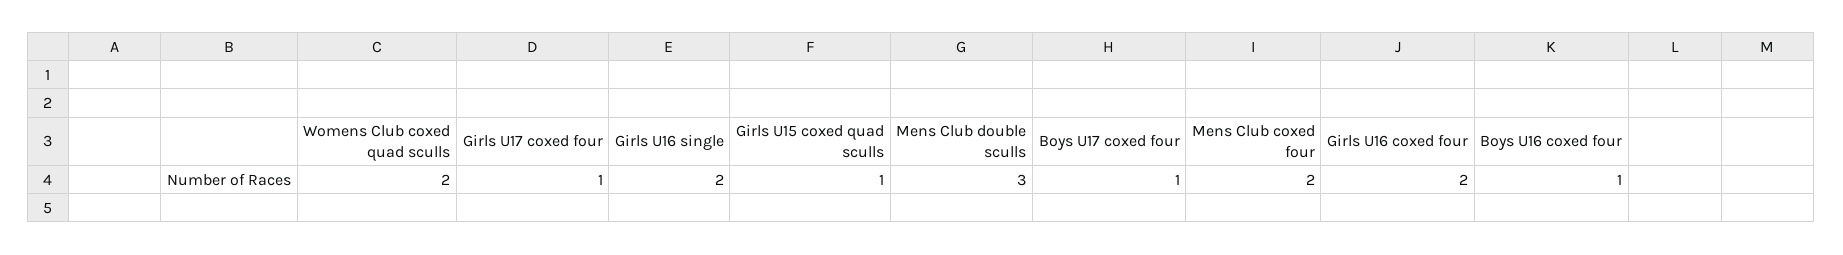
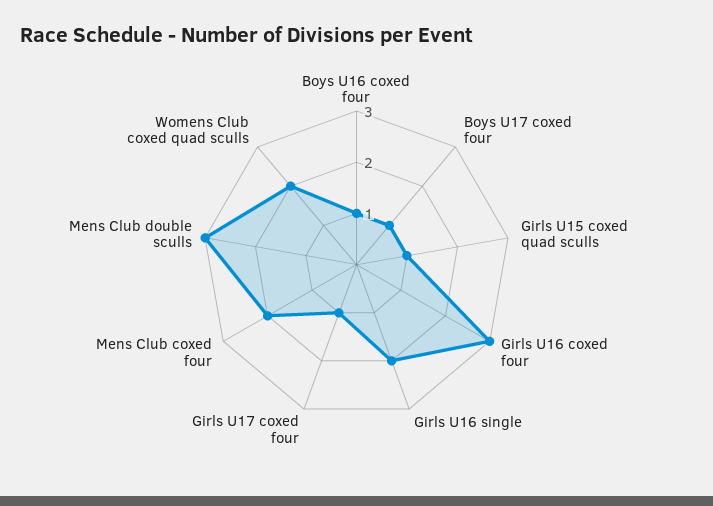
  {
    "Womens Club coxed quad sculls": 2,
    "Girls U17 coxed four": 1,
    "Girls U16 single": 2,
    "Girls U15 coxed quad sculls": 1,
    "Mens Club double sculls": 3,
    "Boys U17 coxed four": 1,
    "Mens Club coxed four": 2,
-   "Girls U16 coxed four": 2,
+   "Girls U16 coxed four": 3,
    "Boys U16 coxed four": 1
  }

